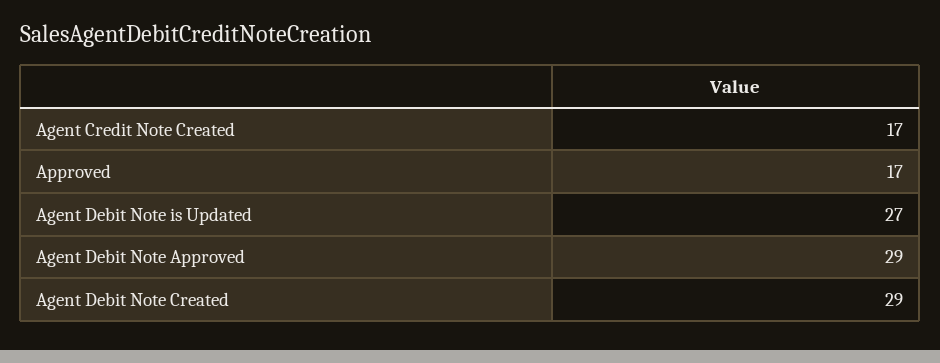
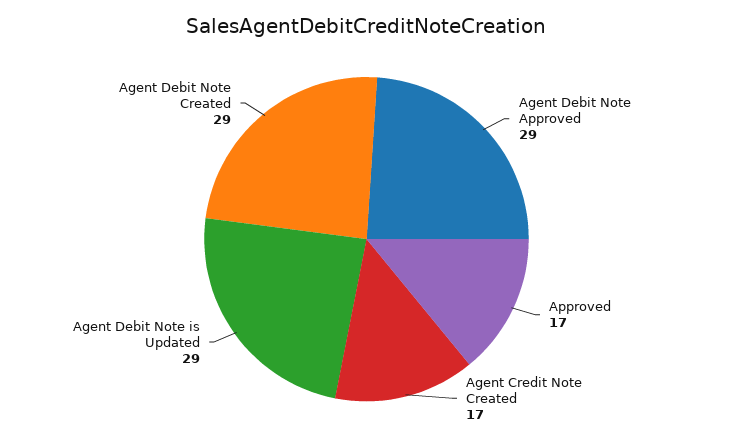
  {
    "Agent Credit Note Created": 17,
    "Approved": 17,
-   "Agent Debit Note is Updated": 27,
+   "Agent Debit Note is Updated": 29,
    "Agent Debit Note Approved": 29,
    "Agent Debit Note Created": 29
  }

